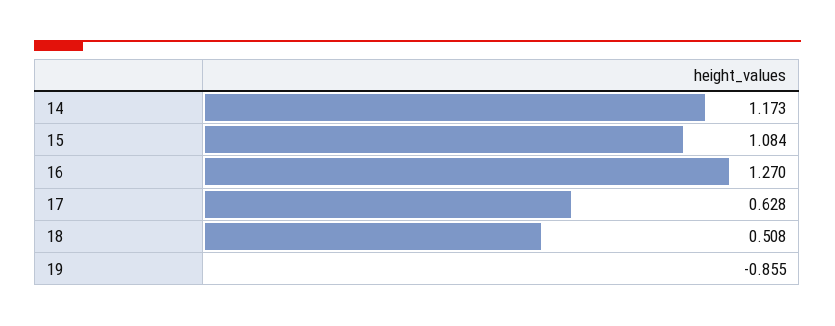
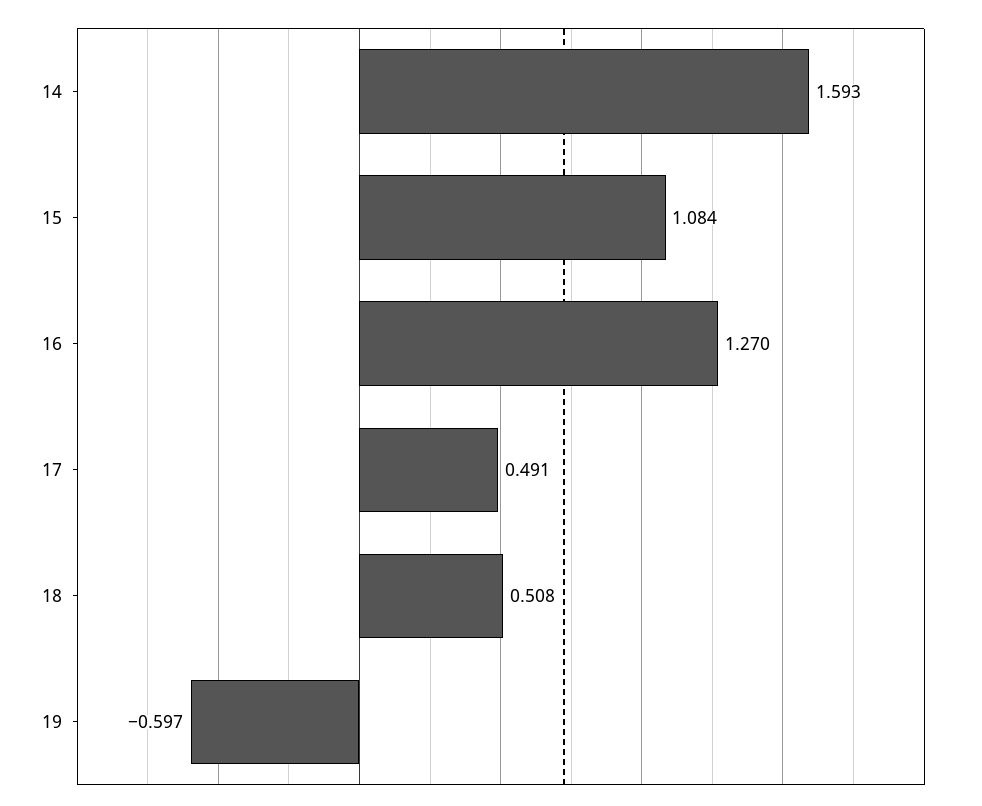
  {
-   "14": 1.173,
+   "14": 1.593,
    "15": 1.084,
    "16": 1.27,
-   "17": 0.628,
+   "17": 0.491,
    "18": 0.508,
-   "19": -0.855
+   "19": -0.597
  }

